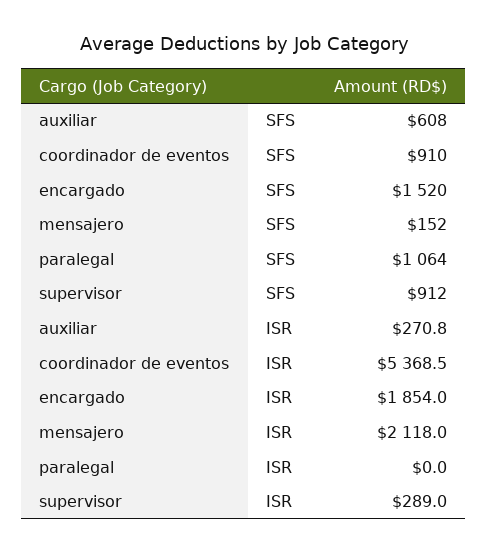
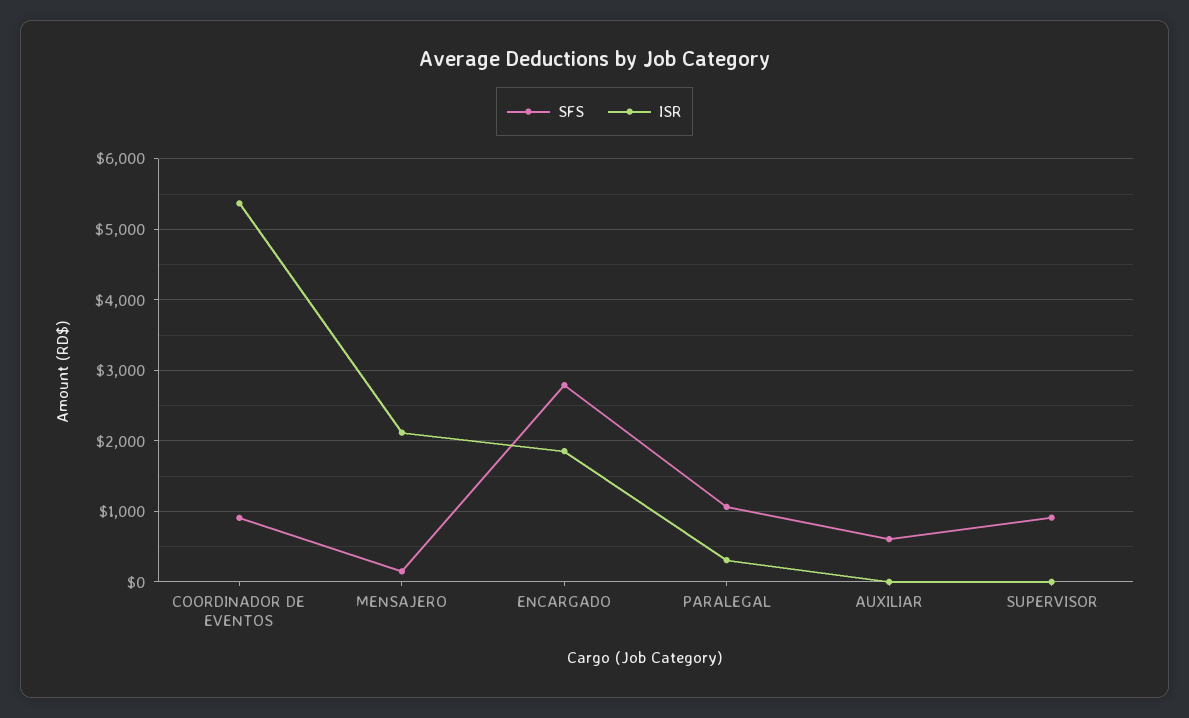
  {
    "SFS": {
      "auxiliar": 608,
      "coordinador de eventos": 910,
-     "encargado": 1520,
+     "encargado": 2800,
      "mensajero": 152,
      "paralegal": 1064,
      "supervisor": 912
    },
    "ISR": {
-     "auxiliar": 270.8,
+     "auxiliar": 0,
      "coordinador de eventos": 5368.5,
      "encargado": 1854,
      "mensajero": 2118,
-     "paralegal": 0,
+     "paralegal": 300,
-     "supervisor": 289
+     "supervisor": 0
    }
  }

